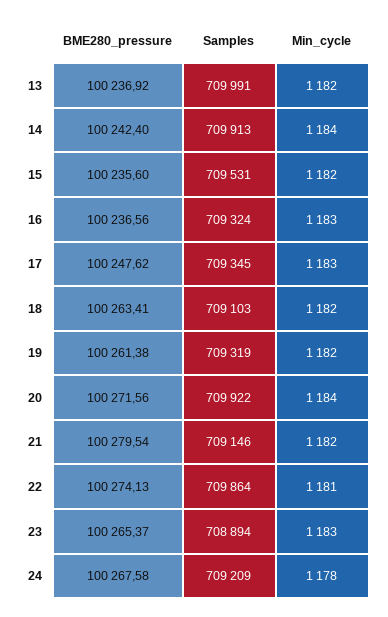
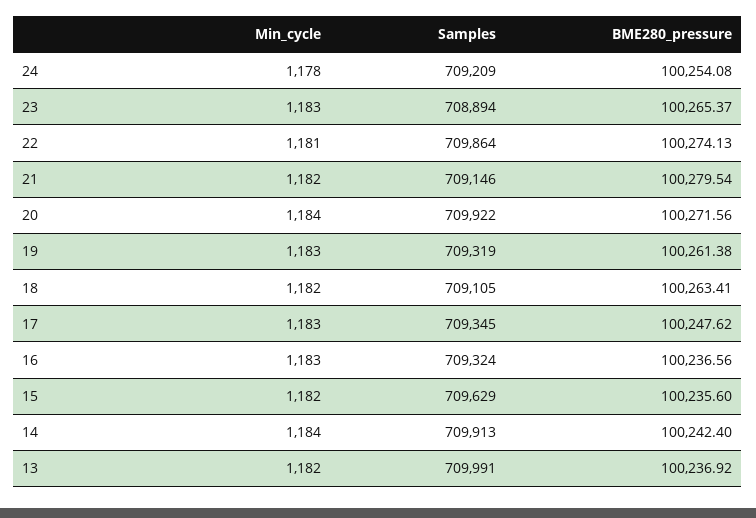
  {
    "BME280_pressure": {
      "13": 100236.92,
      "14": 100242.4,
      "15": 100235.6,
      "16": 100236.56,
      "17": 100247.62,
      "18": 100263.41,
      "19": 100261.38,
      "20": 100271.56,
      "21": 100279.54,
      "22": 100274.13,
      "23": 100265.37,
-     "24": 100267.58
+     "24": 100254.08
    },
    "Samples": {
      "13": 709991,
      "14": 709913,
-     "15": 709531,
+     "15": 709629,
      "16": 709324,
      "17": 709345,
-     "18": 709103,
+     "18": 709105,
      "19": 709319,
      "20": 709922,
      "21": 709146,
      "22": 709864,
      "23": 708894,
      "24": 709209
    },
    "Min_cycle": {
      "13": 1182,
      "14": 1184,
      "15": 1182,
      "16": 1183,
      "17": 1183,
      "18": 1182,
-     "19": 1182,
+     "19": 1183,
      "20": 1184,
      "21": 1182,
      "22": 1181,
      "23": 1183,
      "24": 1178
    }
  }

